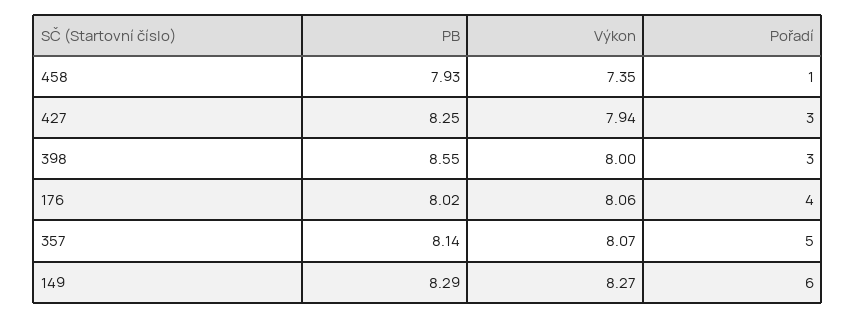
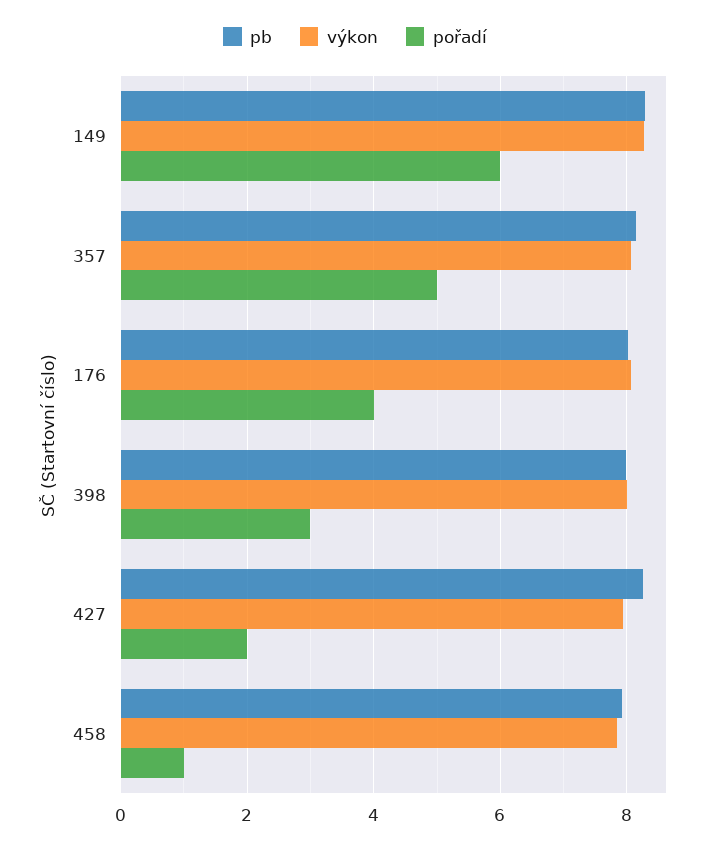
  {
    "PB": {
      "458": 7.93,
      "427": 8.25,
-     "398": 8.55,
+     "398": 8,
      "176": 8.02,
      "357": 8.14,
      "149": 8.29
    },
    "Výkon": {
-     "458": 7.35,
+     "458": 7.8,
      "427": 7.94,
      "398": 8,
      "176": 8.06,
      "357": 8.07,
      "149": 8.27
    },
    "Pořadí": {
      "458": 1,
-     "427": 3,
+     "427": 2,
      "398": 3,
      "176": 4,
      "357": 5,
      "149": 6
    }
  }

